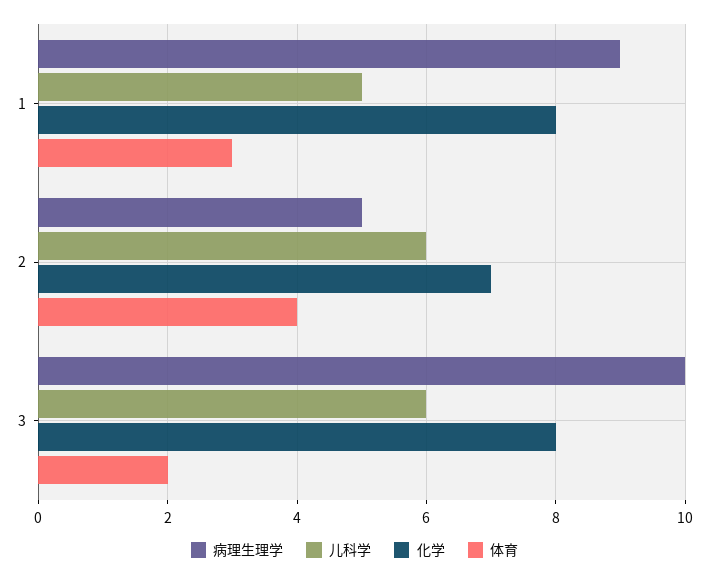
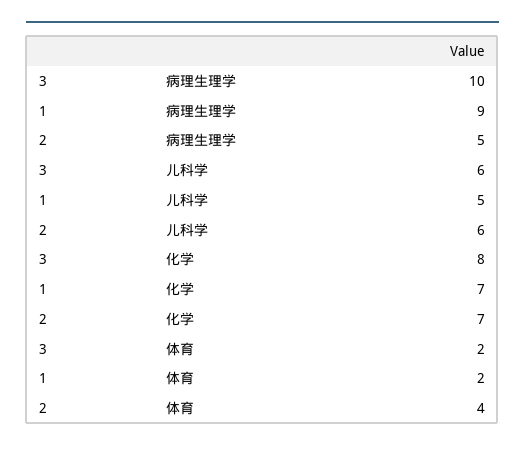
  {
    "病理生理学": {
      "1": 9,
      "2": 5,
      "3": 10
    },
    "儿科学": {
      "1": 5,
      "2": 6,
      "3": 6
    },
    "化学": {
-     "1": 8,
+     "1": 7,
      "2": 7,
      "3": 8
    },
    "体育": {
-     "1": 3,
+     "1": 2,
      "2": 4,
      "3": 2
    }
  }

